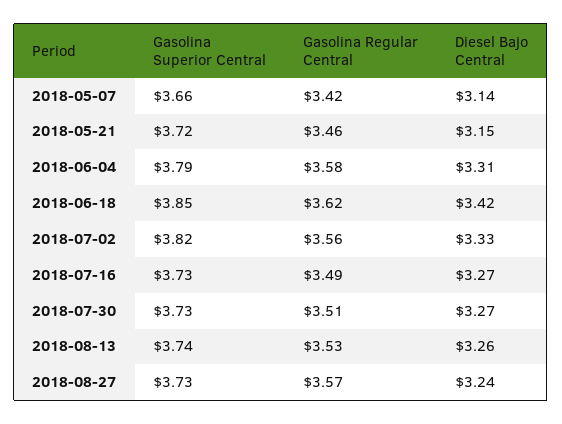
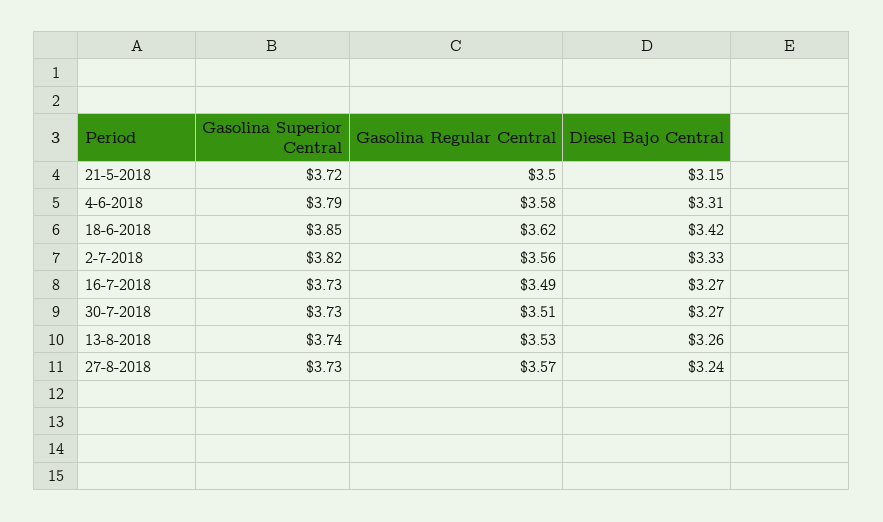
  {
    "Gasolina Superior Central": {
-     "2018-05-07": 3.66,
      "2018-05-21": 3.72,
      "2018-06-04": 3.79,
      "2018-06-18": 3.85,
      "2018-07-02": 3.82,
      "2018-07-16": 3.73,
      "2018-07-30": 3.73,
      "2018-08-13": 3.74,
      "2018-08-27": 3.73
    },
    "Gasolina Regular Central": {
-     "2018-05-07": 3.42,
-     "2018-05-21": 3.46,
+     "2018-05-21": 3.5,
      "2018-06-04": 3.58,
      "2018-06-18": 3.62,
      "2018-07-02": 3.56,
      "2018-07-16": 3.49,
      "2018-07-30": 3.51,
      "2018-08-13": 3.53,
      "2018-08-27": 3.57
    },
    "Diesel Bajo Central": {
-     "2018-05-07": 3.14,
      "2018-05-21": 3.15,
      "2018-06-04": 3.31,
      "2018-06-18": 3.42,
      "2018-07-02": 3.33,
      "2018-07-16": 3.27,
      "2018-07-30": 3.27,
      "2018-08-13": 3.26,
      "2018-08-27": 3.24
    }
  }

